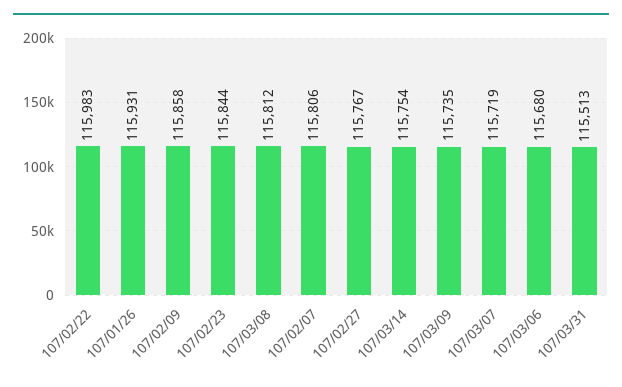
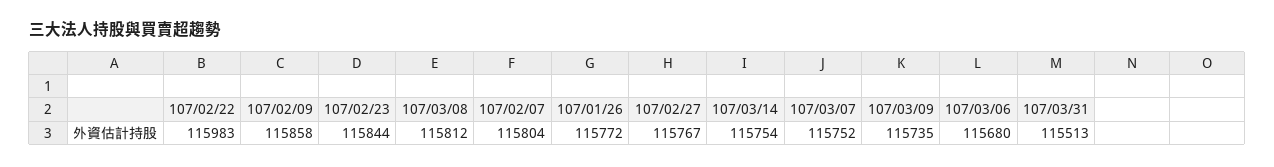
  {
    "107/02/22": 115983,
-   "107/01/26": 115931,
+   "107/01/26": 115772,
    "107/02/09": 115858,
    "107/02/23": 115844,
    "107/03/08": 115812,
-   "107/02/07": 115806,
+   "107/02/07": 115804,
    "107/02/27": 115767,
    "107/03/14": 115754,
    "107/03/09": 115735,
-   "107/03/07": 115719,
+   "107/03/07": 115752,
    "107/03/06": 115680,
    "107/03/31": 115513
  }

